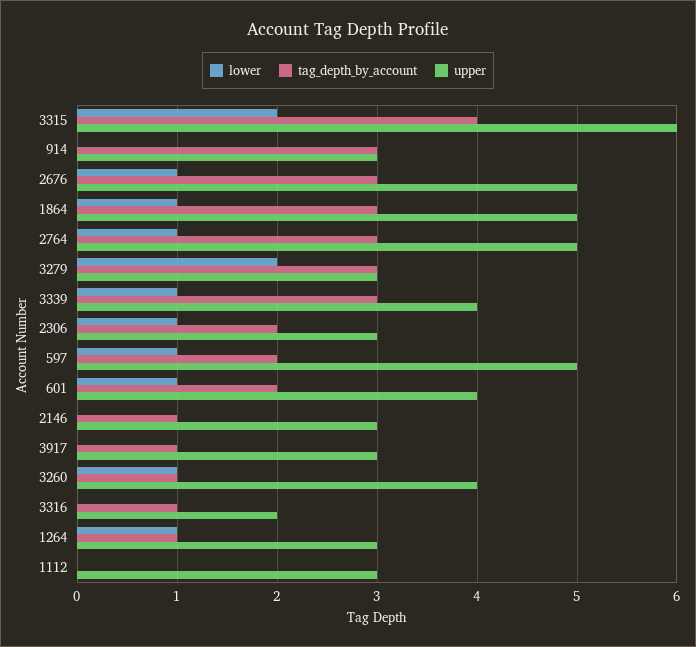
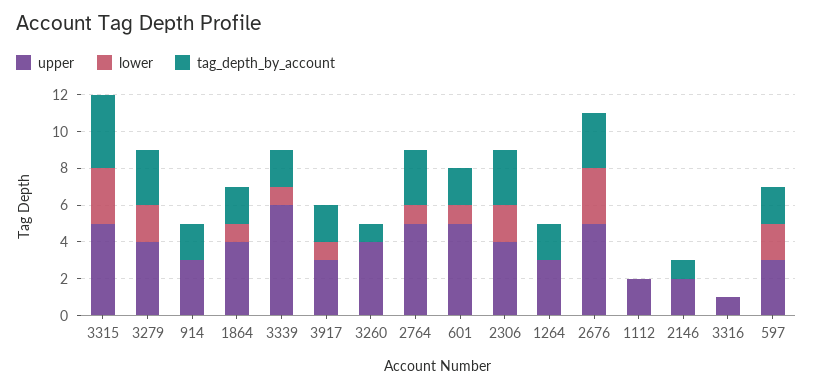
  {
    "lower": {
-     "3315": 2,
+     "3315": 3,
      "914": 0,
-     "2676": 1,
+     "2676": 3,
      "1864": 1,
      "2764": 1,
      "3279": 2,
      "3339": 1,
-     "2306": 1,
+     "2306": 2,
-     "597": 1,
+     "597": 2,
      "601": 1,
      "2146": 0,
-     "3917": 0,
+     "3917": 1,
-     "3260": 1,
+     "3260": 0,
      "3316": 0,
-     "1264": 1,
+     "1264": 0,
      "1112": 0
    },
    "tag_depth_by_account": {
      "3315": 4,
-     "914": 3,
+     "914": 2,
      "2676": 3,
-     "1864": 3,
+     "1864": 2,
      "2764": 3,
      "3279": 3,
-     "3339": 3,
+     "3339": 2,
-     "2306": 2,
+     "2306": 3,
      "597": 2,
      "601": 2,
      "2146": 1,
-     "3917": 1,
+     "3917": 2,
      "3260": 1,
-     "3316": 1,
+     "3316": 0,
-     "1264": 1,
+     "1264": 2,
      "1112": 0
    },
    "upper": {
-     "3315": 6,
+     "3315": 5,
      "914": 3,
      "2676": 5,
-     "1864": 5,
+     "1864": 4,
      "2764": 5,
-     "3279": 3,
+     "3279": 4,
-     "3339": 4,
+     "3339": 6,
-     "2306": 3,
+     "2306": 4,
-     "597": 5,
+     "597": 3,
-     "601": 4,
+     "601": 5,
-     "2146": 3,
+     "2146": 2,
      "3917": 3,
      "3260": 4,
-     "3316": 2,
+     "3316": 1,
      "1264": 3,
-     "1112": 3
+     "1112": 2
    }
  }

